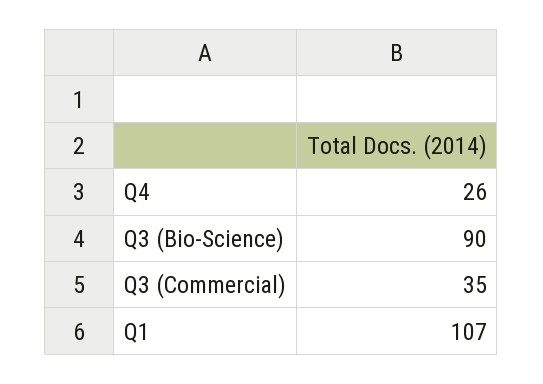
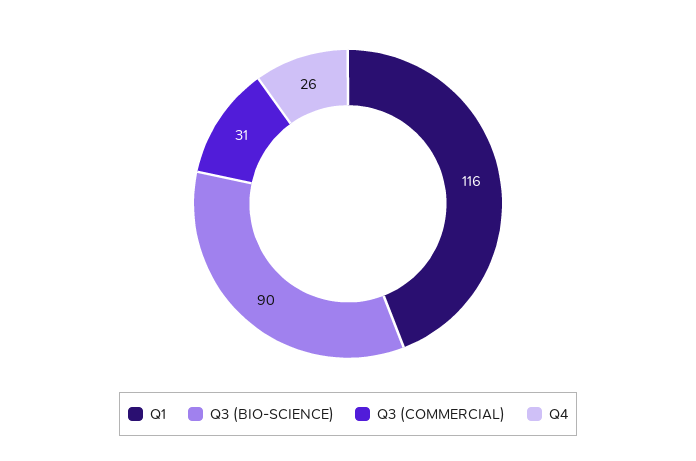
  {
    "Q4": 26,
    "Q3 (Bio-Science)": 90,
-   "Q3 (Commercial)": 35,
+   "Q3 (Commercial)": 31,
-   "Q1": 107
+   "Q1": 116
  }

